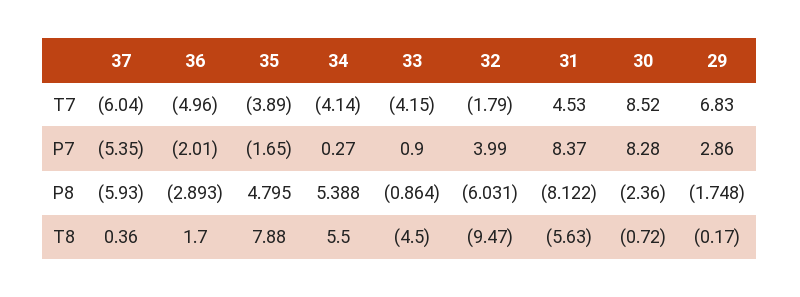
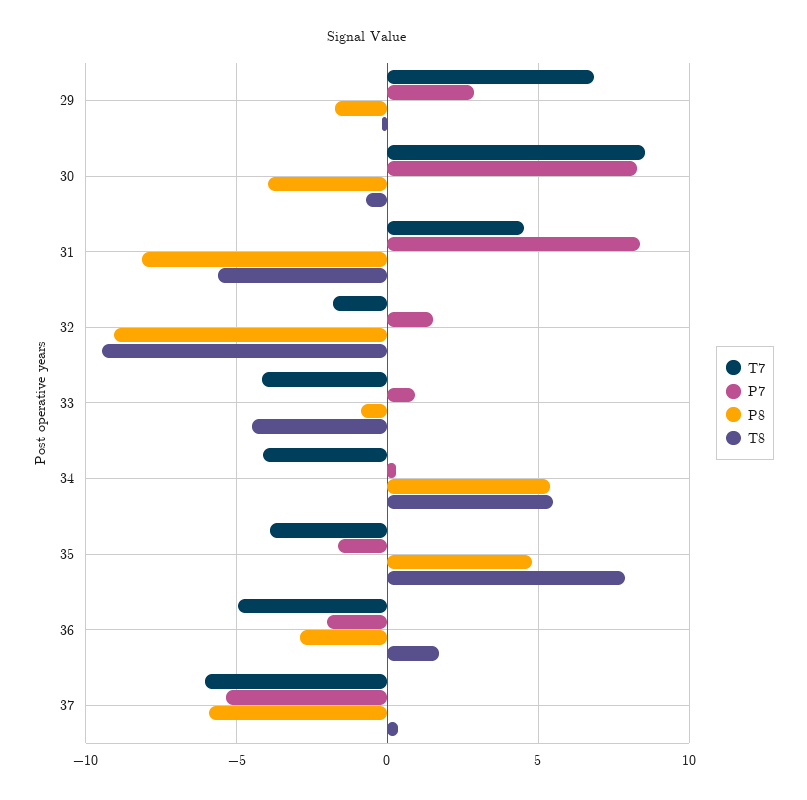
  {
    "T7": {
      "37": -6.04,
      "36": -4.96,
      "35": -3.89,
      "34": -4.14,
      "33": -4.15,
      "32": -1.79,
      "31": 4.53,
      "30": 8.52,
      "29": 6.83
    },
    "P7": {
      "37": -5.35,
      "36": -2.01,
      "35": -1.65,
      "34": 0.27,
      "33": 0.9,
-     "32": 3.99,
+     "32": 1.5,
      "31": 8.37,
      "30": 8.28,
      "29": 2.86
    },
    "P8": {
      "37": -5.93,
      "36": -2.893,
      "35": 4.795,
      "34": 5.388,
      "33": -0.864,
-     "32": -6.031,
+     "32": -9,
      "31": -8.122,
-     "30": -2.36,
+     "30": -4,
      "29": -1.748
    },
    "T8": {
      "37": 0.36,
      "36": 1.7,
      "35": 7.88,
      "34": 5.5,
      "33": -4.5,
      "32": -9.47,
      "31": -5.63,
      "30": -0.72,
      "29": -0.17
    }
  }

